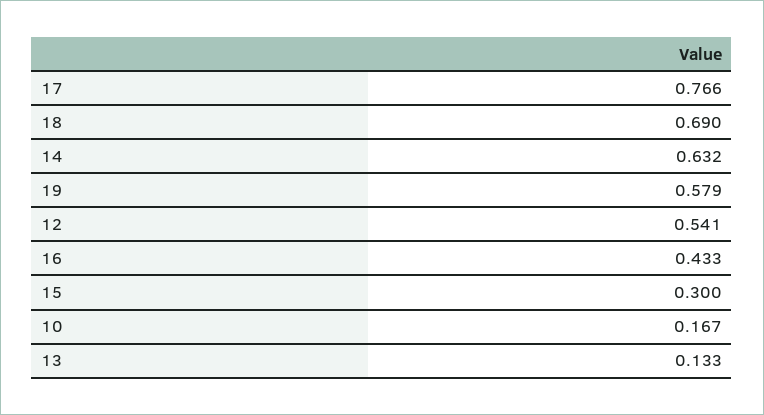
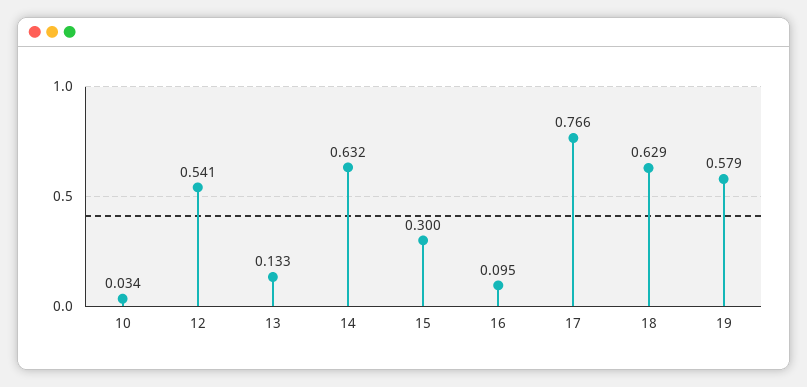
  {
    "17": 0.766,
-   "18": 0.69,
+   "18": 0.629,
    "14": 0.632,
    "19": 0.579,
    "12": 0.541,
-   "16": 0.433,
+   "16": 0.095,
    "15": 0.3,
-   "10": 0.167,
+   "10": 0.034,
    "13": 0.133
  }

